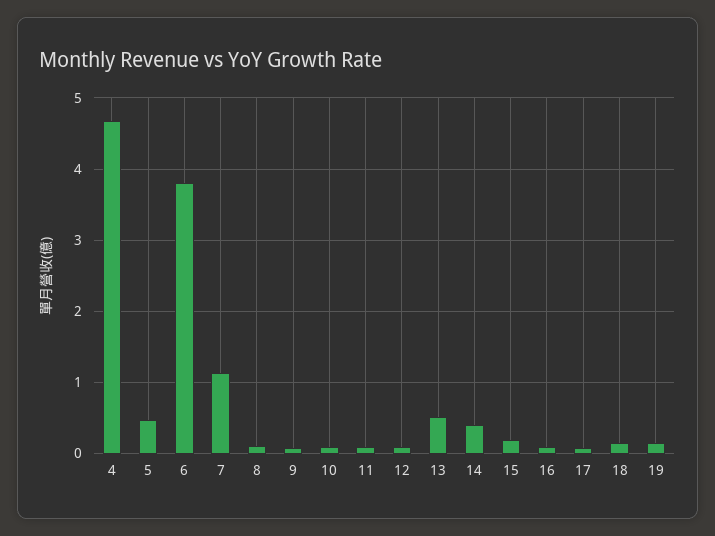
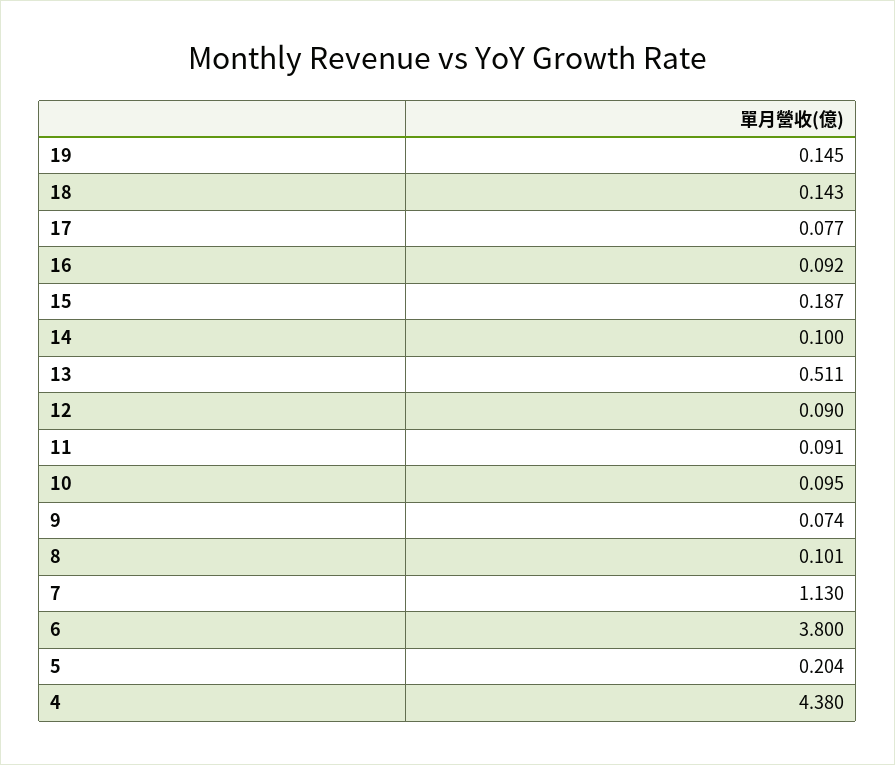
  {
-   "4": 4.7,
+   "4": 4.38,
-   "5": 0.5,
+   "5": 0.204,
    "6": 3.8,
    "7": 1.13,
    "8": 0.101,
    "9": 0.074,
    "10": 0.095,
    "11": 0.091,
    "12": 0.09,
    "13": 0.511,
-   "14": 0.4,
+   "14": 0.1,
    "15": 0.187,
    "16": 0.092,
    "17": 0.077,
    "18": 0.143,
    "19": 0.145
  }

